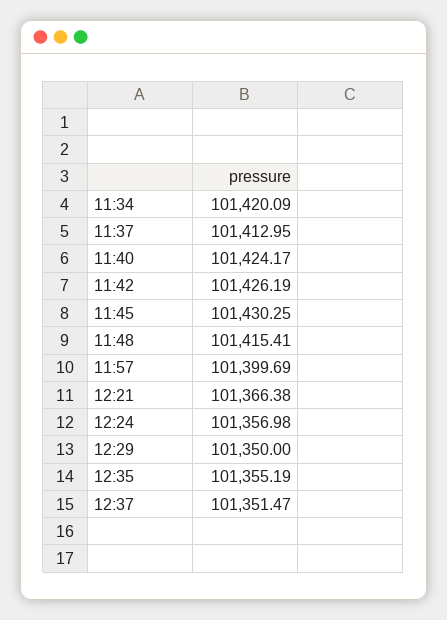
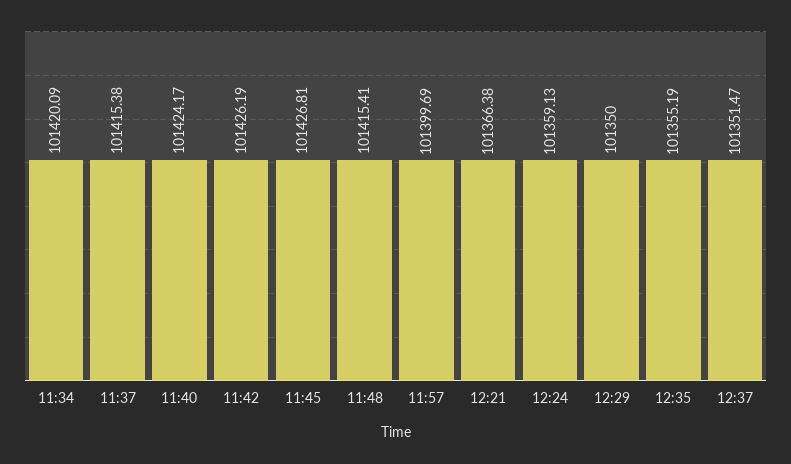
  {
    "11:34": 101420.09,
-   "11:37": 101412.95,
+   "11:37": 101415.38,
    "11:40": 101424.17,
    "11:42": 101426.19,
-   "11:45": 101430.25,
+   "11:45": 101426.81,
    "11:48": 101415.41,
    "11:57": 101399.69,
    "12:21": 101366.38,
-   "12:24": 101356.98,
+   "12:24": 101359.13,
    "12:29": 101350,
    "12:35": 101355.19,
    "12:37": 101351.47
  }

